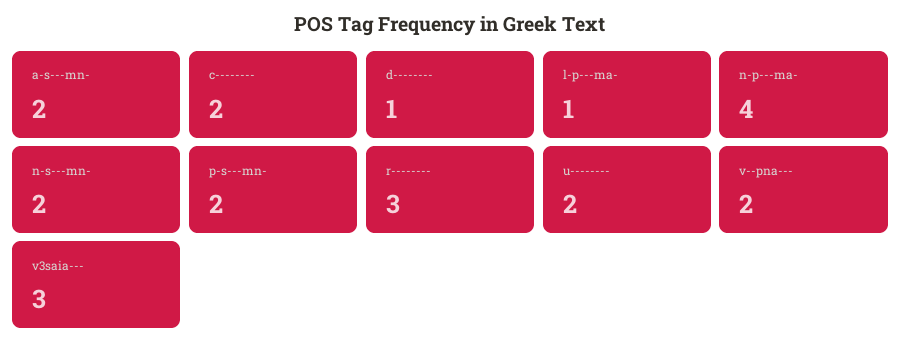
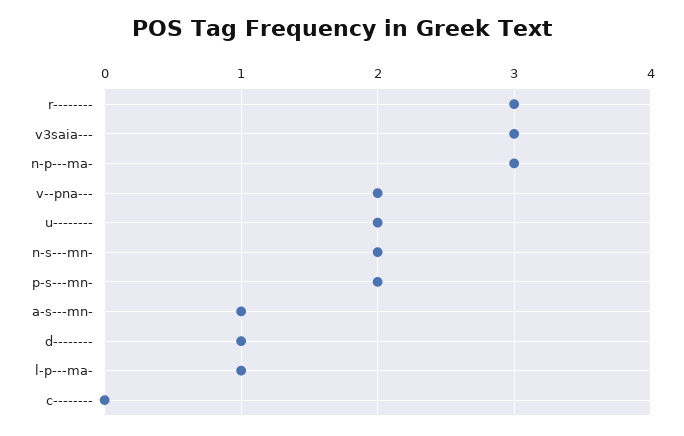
  {
-   "a-s---mn-": 2,
+   "a-s---mn-": 1,
-   "c--------": 2,
+   "c--------": 0,
    "d--------": 1,
    "l-p---ma-": 1,
-   "n-p---ma-": 4,
+   "n-p---ma-": 3,
    "n-s---mn-": 2,
    "p-s---mn-": 2,
    "r--------": 3,
    "u--------": 2,
    "v--pna---": 2,
    "v3saia---": 3
  }

